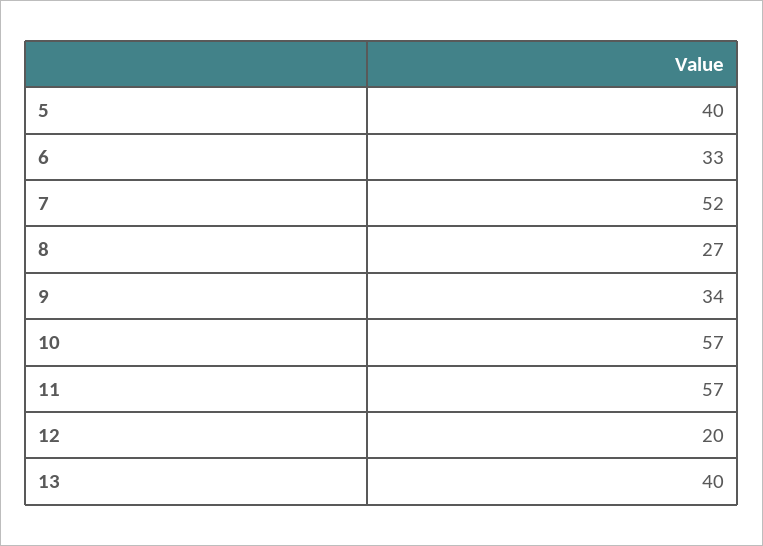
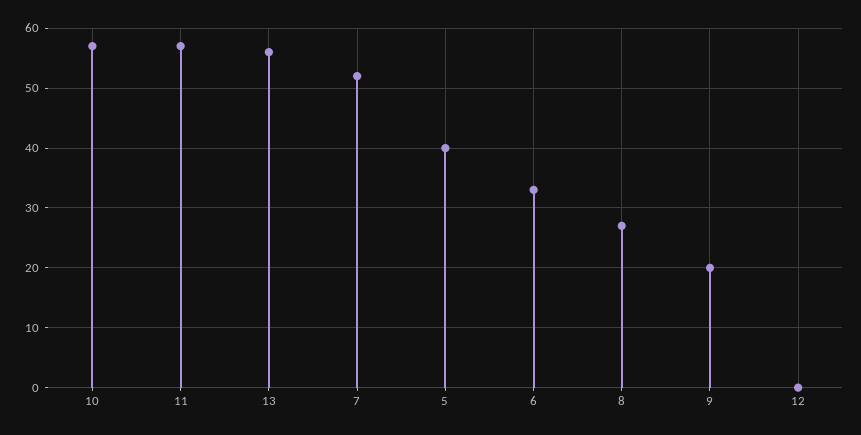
  {
    "5": 40,
    "6": 33,
    "7": 52,
    "8": 27,
-   "9": 34,
+   "9": 20,
    "10": 57,
    "11": 57,
-   "12": 20,
+   "12": 0,
-   "13": 40
+   "13": 55
  }

